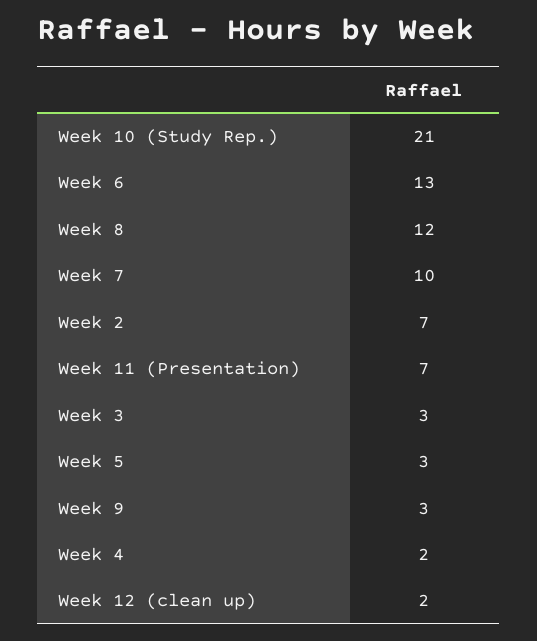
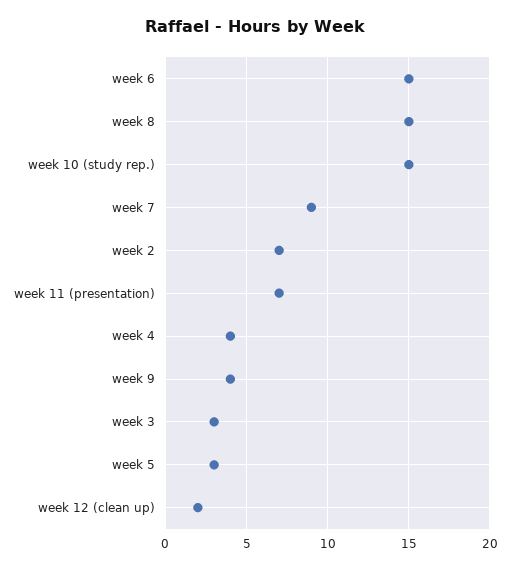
  {
-   "Week 10 (Study Rep.)": 21,
+   "Week 10 (Study Rep.)": 15,
-   "Week 6": 13,
+   "Week 6": 15,
-   "Week 8": 12,
+   "Week 8": 15,
-   "Week 7": 10,
+   "Week 7": 9,
    "Week 2": 7,
    "Week 11 (Presentation)": 7,
    "Week 3": 3,
    "Week 5": 3,
-   "Week 9": 3,
+   "Week 9": 4,
-   "Week 4": 2,
+   "Week 4": 4,
    "Week 12 (clean up)": 2
  }

